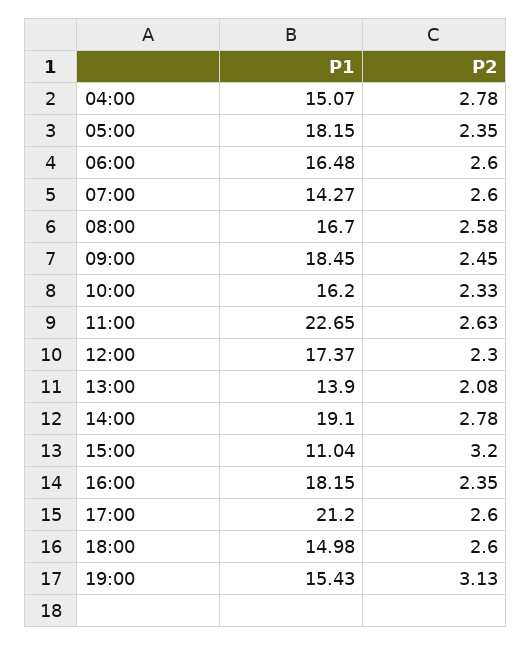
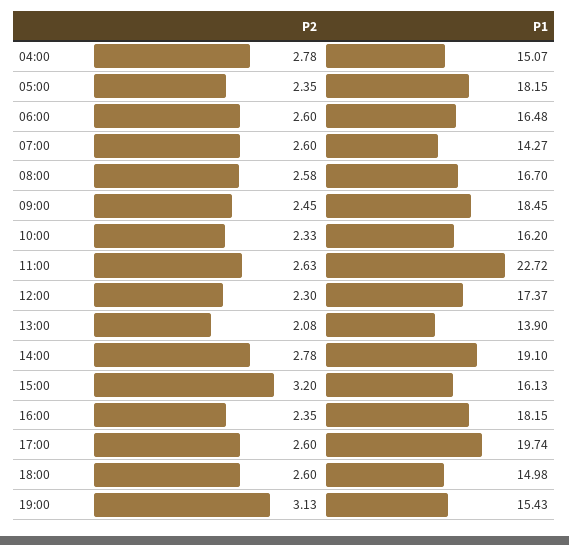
  {
    "P1": {
      "04:00": 15.07,
      "05:00": 18.15,
      "06:00": 16.48,
      "07:00": 14.27,
      "08:00": 16.7,
      "09:00": 18.45,
      "10:00": 16.2,
-     "11:00": 22.65,
+     "11:00": 22.72,
      "12:00": 17.37,
      "13:00": 13.9,
      "14:00": 19.1,
-     "15:00": 11.04,
+     "15:00": 16.13,
      "16:00": 18.15,
-     "17:00": 21.2,
+     "17:00": 19.74,
      "18:00": 14.98,
      "19:00": 15.43
    },
    "P2": {
      "04:00": 2.78,
      "05:00": 2.35,
      "06:00": 2.6,
      "07:00": 2.6,
      "08:00": 2.58,
      "09:00": 2.45,
      "10:00": 2.33,
      "11:00": 2.63,
      "12:00": 2.3,
      "13:00": 2.08,
      "14:00": 2.78,
      "15:00": 3.2,
      "16:00": 2.35,
      "17:00": 2.6,
      "18:00": 2.6,
      "19:00": 3.13
    }
  }

